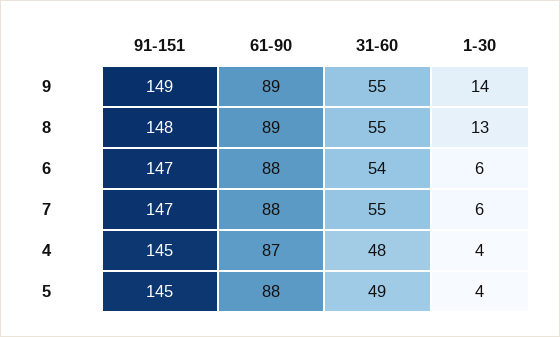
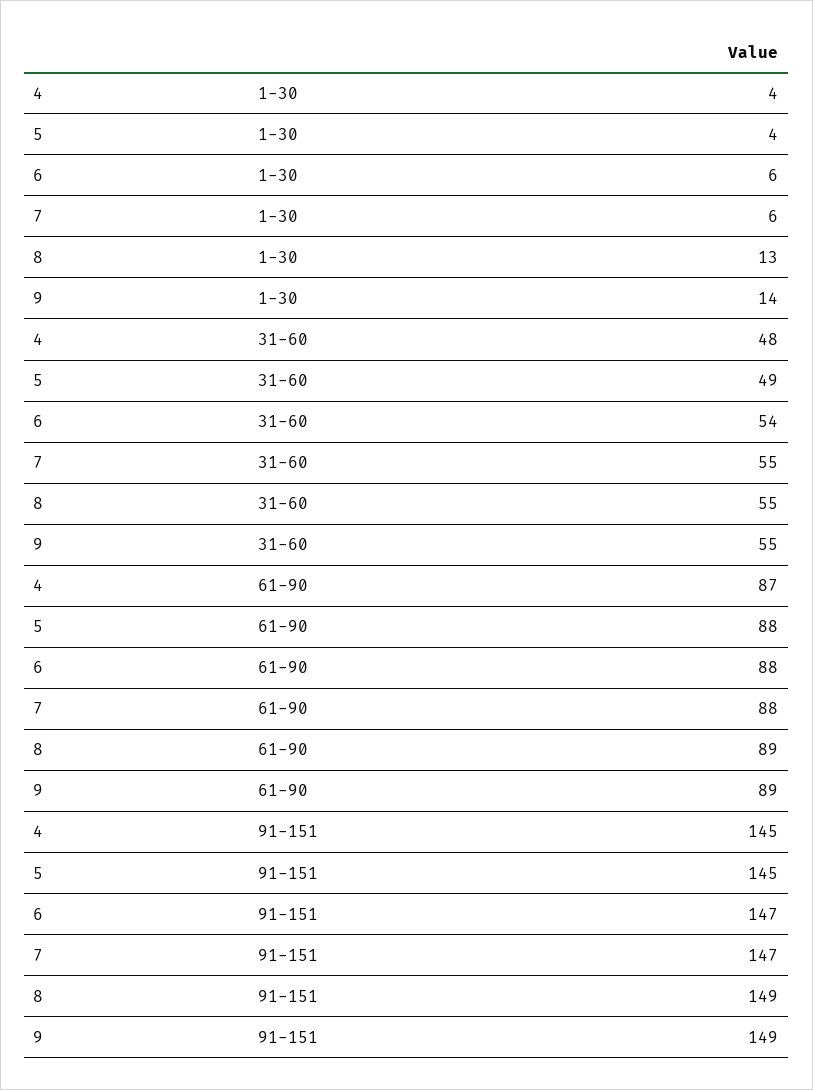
  {
    "91-151": {
      "9": 149,
-     "8": 148,
+     "8": 149,
      "6": 147,
      "7": 147,
      "4": 145,
      "5": 145
    },
    "61-90": {
      "9": 89,
      "8": 89,
      "6": 88,
      "7": 88,
      "4": 87,
      "5": 88
    },
    "31-60": {
      "9": 55,
      "8": 55,
      "6": 54,
      "7": 55,
      "4": 48,
      "5": 49
    },
    "1-30": {
      "9": 14,
      "8": 13,
      "6": 6,
      "7": 6,
      "4": 4,
      "5": 4
    }
  }

